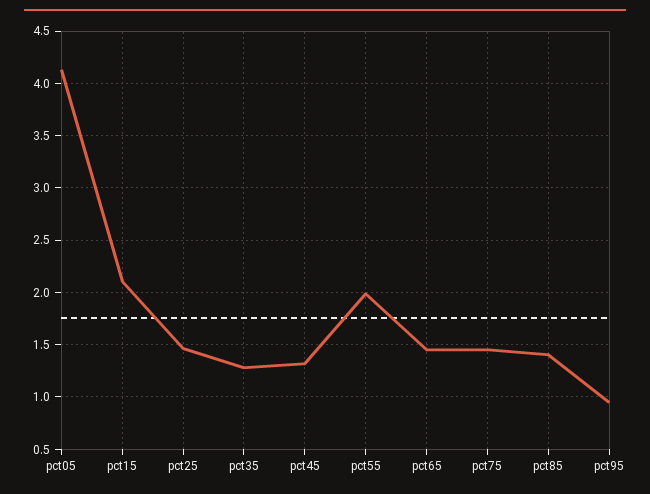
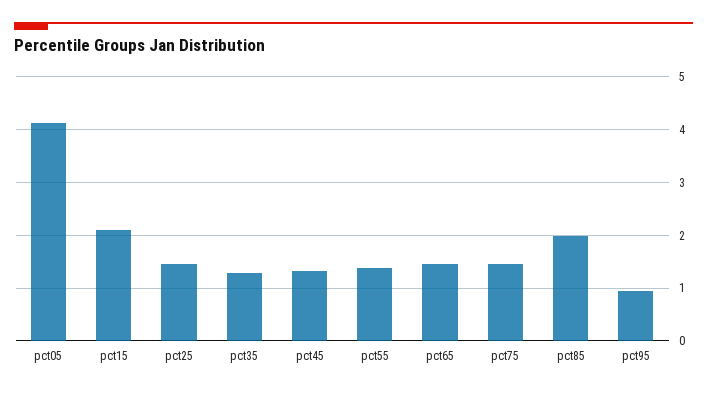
  {
    "pct05": 4.1,
    "pct15": 2.1,
    "pct25": 1.5,
    "pct35": 1.3,
    "pct45": 1.3,
-   "pct55": 2,
+   "pct55": 1.4,
    "pct65": 1.5,
    "pct75": 1.5,
-   "pct85": 1.4,
+   "pct85": 2,
    "pct95": 0.9
  }

